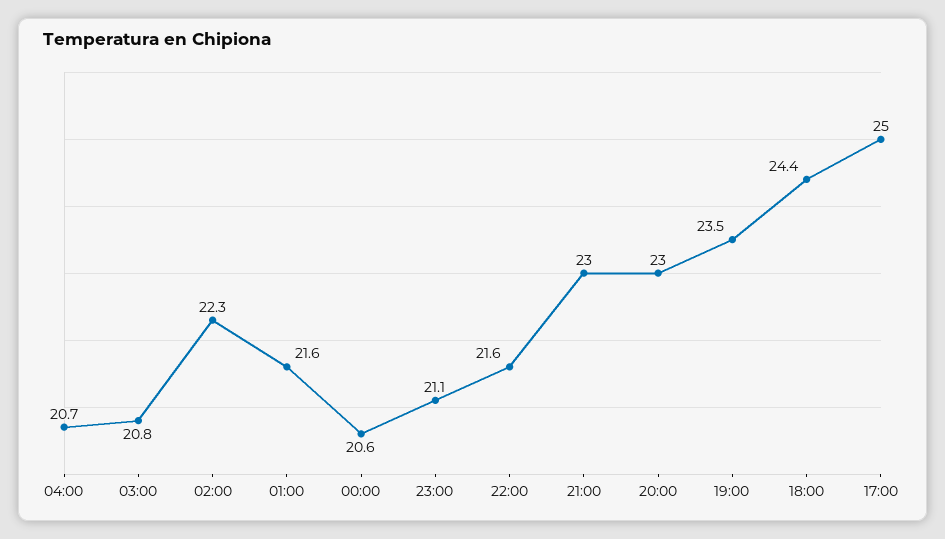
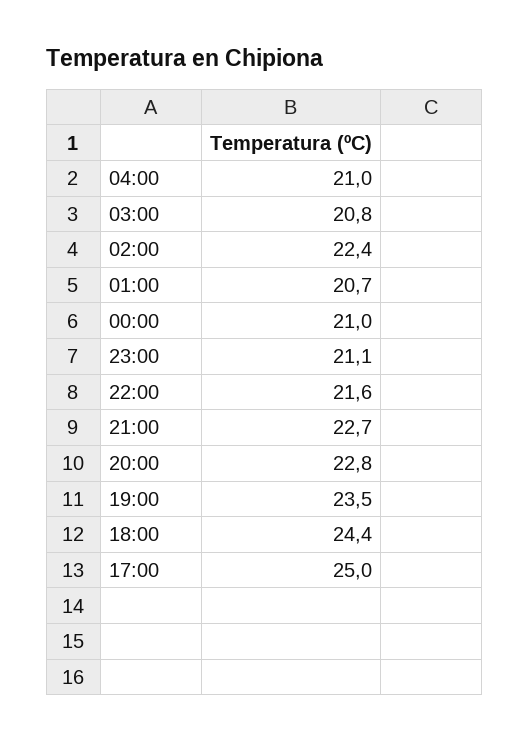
  {
-   "04:00": 20.7,
+   "04:00": 21,
    "03:00": 20.8,
-   "02:00": 22.3,
+   "02:00": 22.4,
-   "01:00": 21.6,
+   "01:00": 20.7,
-   "00:00": 20.6,
+   "00:00": 21,
    "23:00": 21.1,
    "22:00": 21.6,
-   "21:00": 23,
+   "21:00": 22.7,
-   "20:00": 23,
+   "20:00": 22.8,
    "19:00": 23.5,
    "18:00": 24.4,
    "17:00": 25
  }

